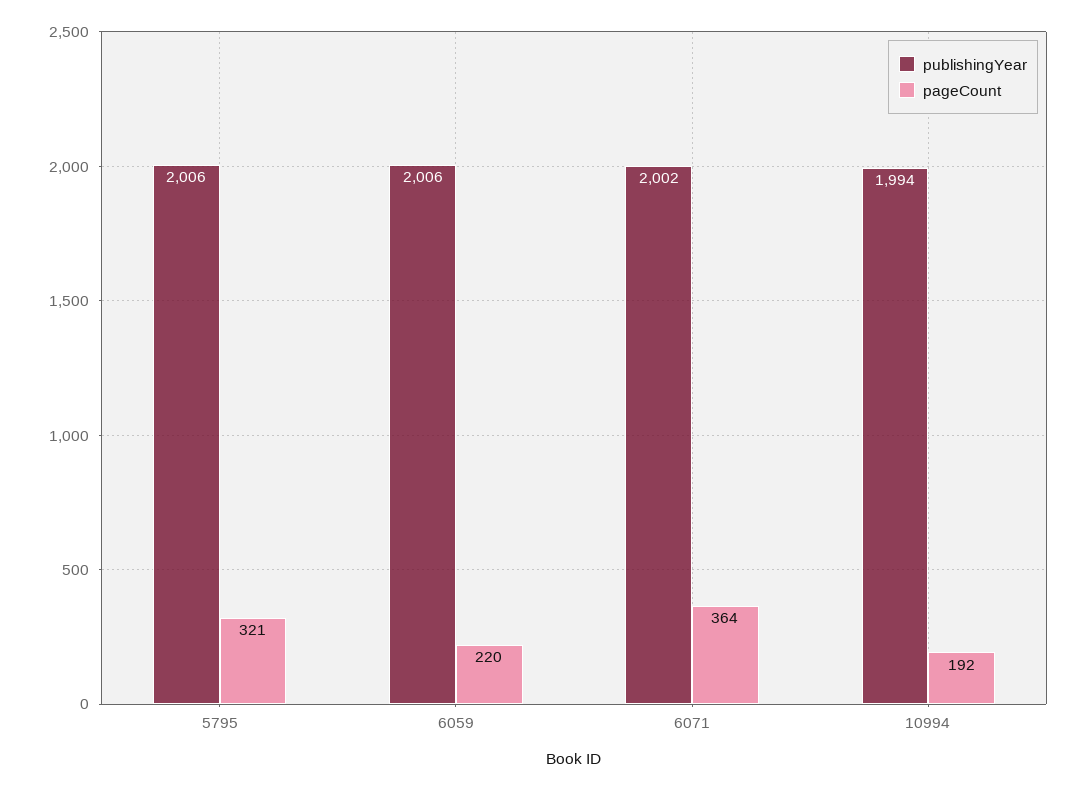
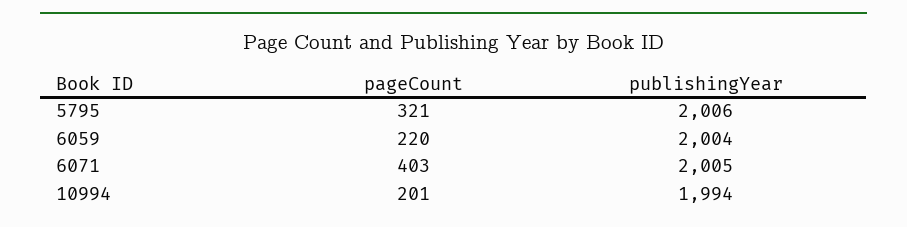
  {
    "publishingYear": {
      "5795": 2006,
-     "6059": 2006,
+     "6059": 2004,
-     "6071": 2002,
+     "6071": 2005,
      "10994": 1994
    },
    "pageCount": {
      "5795": 321,
      "6059": 220,
-     "6071": 364,
+     "6071": 403,
-     "10994": 192
+     "10994": 201
    }
  }

